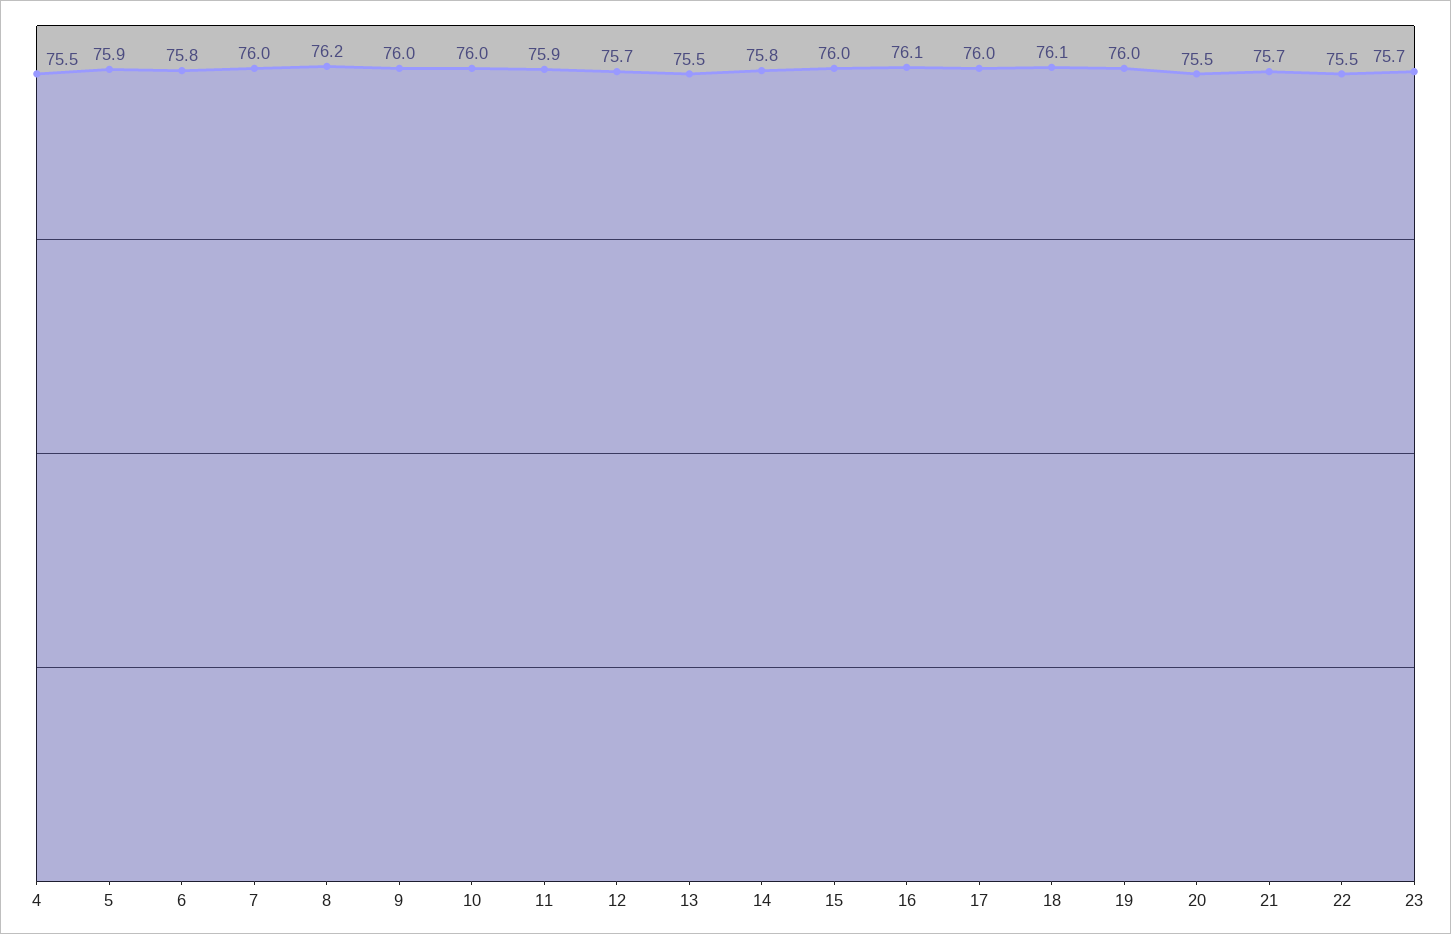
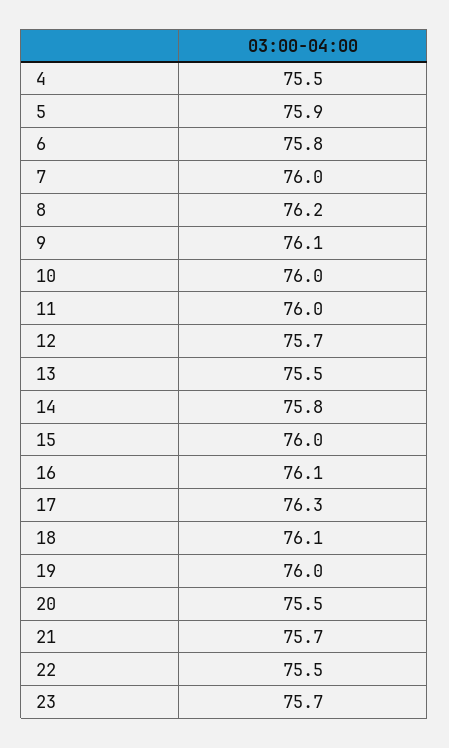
  {
    "4": 75.5,
    "5": 75.9,
    "6": 75.8,
    "7": 76,
    "8": 76.2,
-   "9": 76,
+   "9": 76.1,
    "10": 76,
-   "11": 75.9,
+   "11": 76,
    "12": 75.7,
    "13": 75.5,
    "14": 75.8,
    "15": 76,
    "16": 76.1,
-   "17": 76,
+   "17": 76.3,
    "18": 76.1,
    "19": 76,
    "20": 75.5,
    "21": 75.7,
    "22": 75.5,
    "23": 75.7
  }

